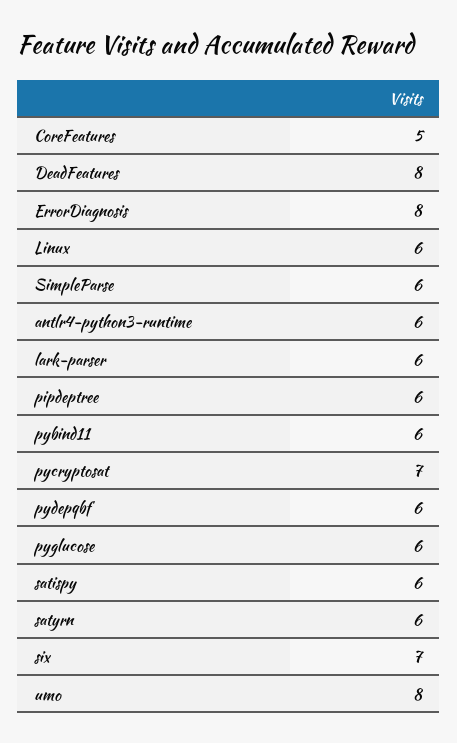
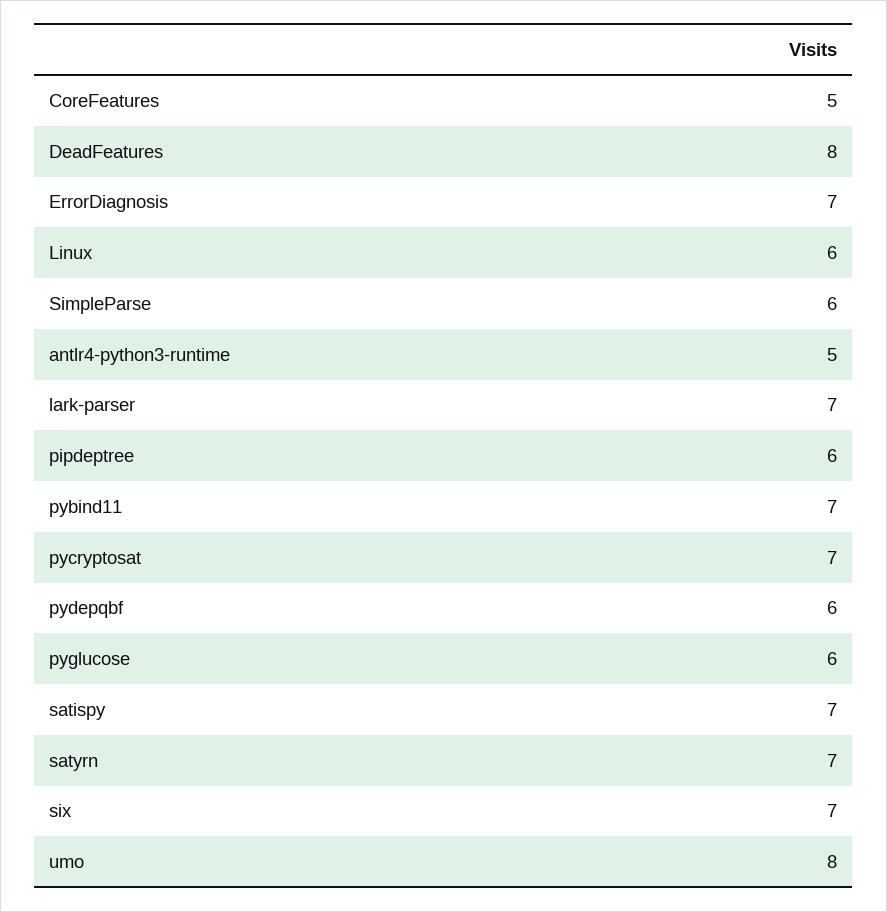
  {
    "CoreFeatures": 5,
    "DeadFeatures": 8,
-   "ErrorDiagnosis": 8,
+   "ErrorDiagnosis": 7,
    "Linux": 6,
    "SimpleParse": 6,
-   "antlr4-python3-runtime": 6,
+   "antlr4-python3-runtime": 5,
-   "lark-parser": 6,
+   "lark-parser": 7,
    "pipdeptree": 6,
-   "pybind11": 6,
+   "pybind11": 7,
    "pycryptosat": 7,
    "pydepqbf": 6,
    "pyglucose": 6,
-   "satispy": 6,
+   "satispy": 7,
-   "satyrn": 6,
+   "satyrn": 7,
    "six": 7,
    "umo": 8
  }

